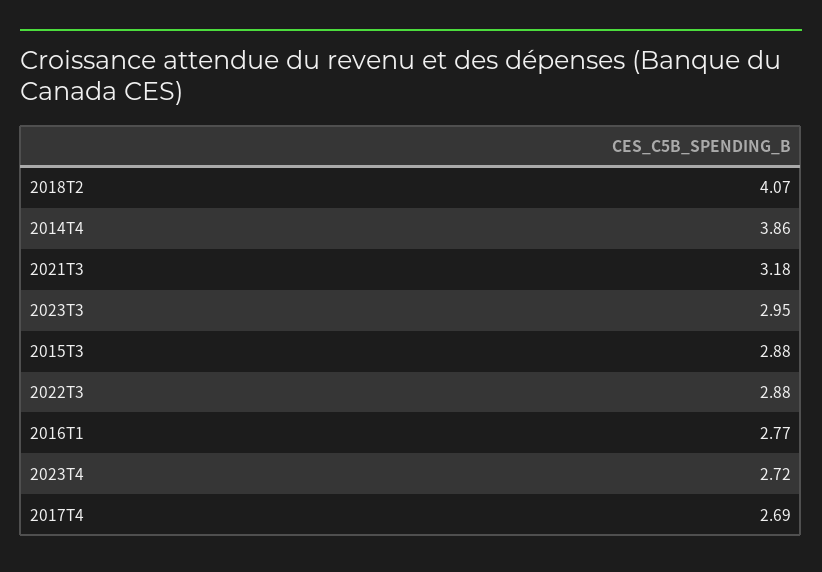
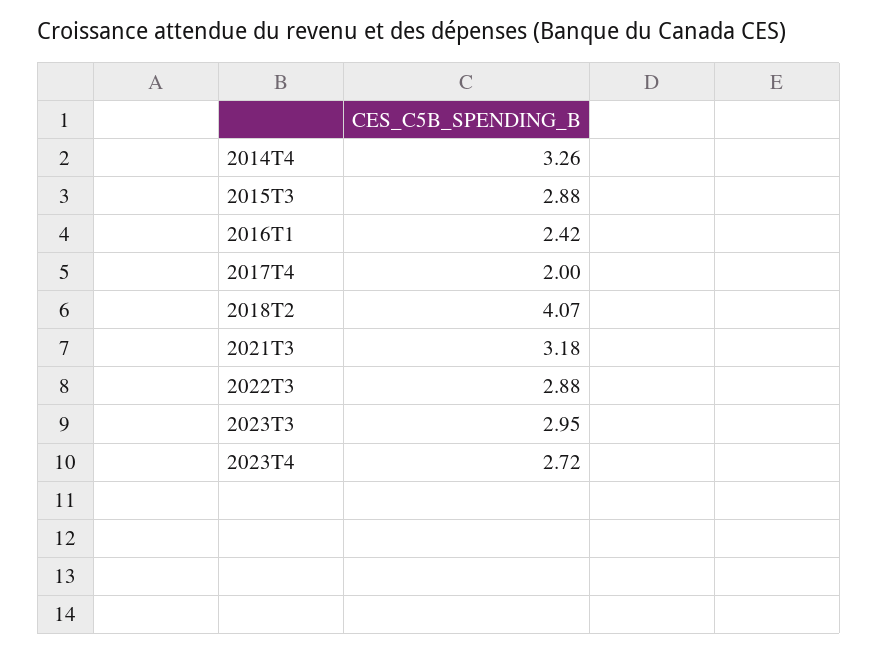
  {
    "2018T2": 4.07,
-   "2014T4": 3.86,
+   "2014T4": 3.26,
    "2021T3": 3.18,
    "2023T3": 2.95,
    "2015T3": 2.88,
    "2022T3": 2.88,
-   "2016T1": 2.77,
+   "2016T1": 2.42,
    "2023T4": 2.72,
-   "2017T4": 2.69
+   "2017T4": 2
  }

